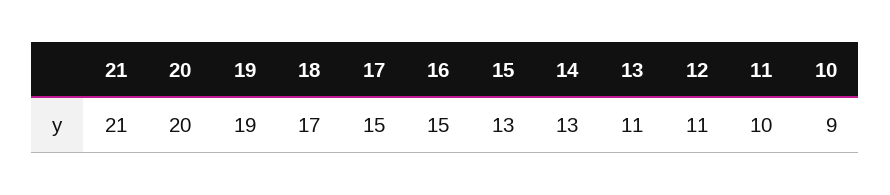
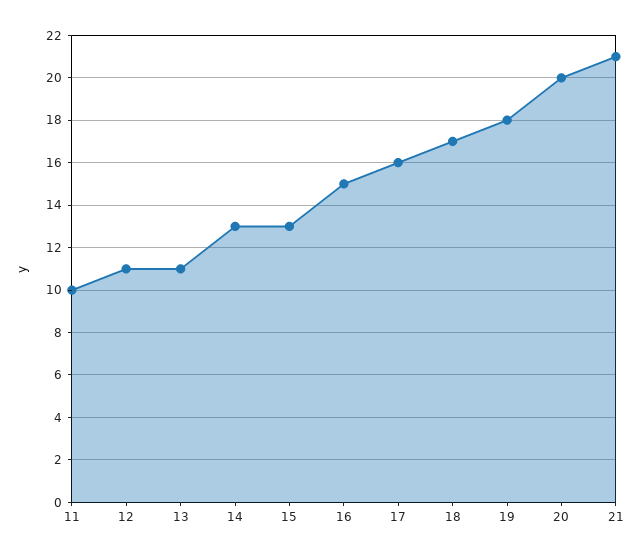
  {
    "21": 21,
    "20": 20,
-   "19": 19,
+   "19": 18,
    "18": 17,
-   "17": 15,
+   "17": 16,
    "16": 15,
    "15": 13,
    "14": 13,
    "13": 11,
    "12": 11,
-   "11": 10,
+   "11": 10
-   "10": 9
  }

